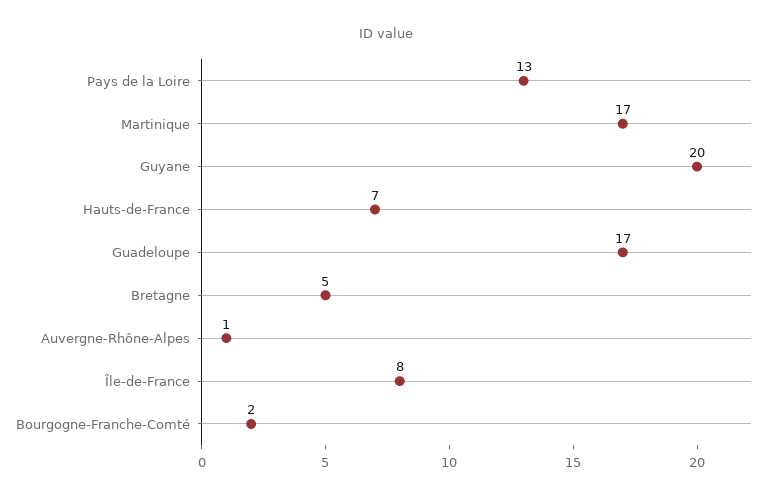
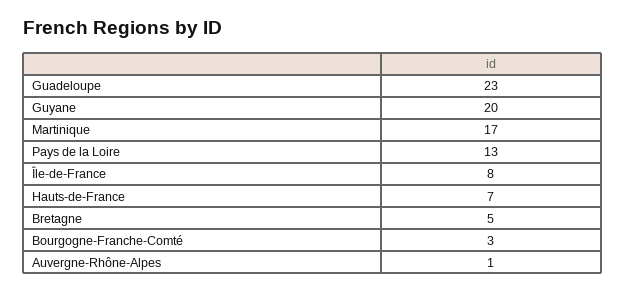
  {
    "Pays de la Loire": 13,
    "Martinique": 17,
    "Guyane": 20,
    "Hauts-de-France": 7,
-   "Guadeloupe": 17,
+   "Guadeloupe": 23,
    "Bretagne": 5,
    "Auvergne-Rhône-Alpes": 1,
    "Île-de-France": 8,
-   "Bourgogne-Franche-Comté": 2
+   "Bourgogne-Franche-Comté": 3
  }

